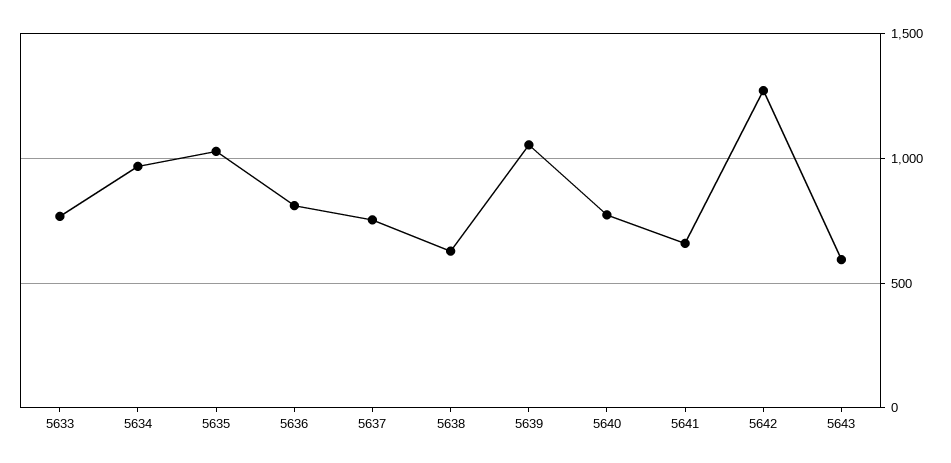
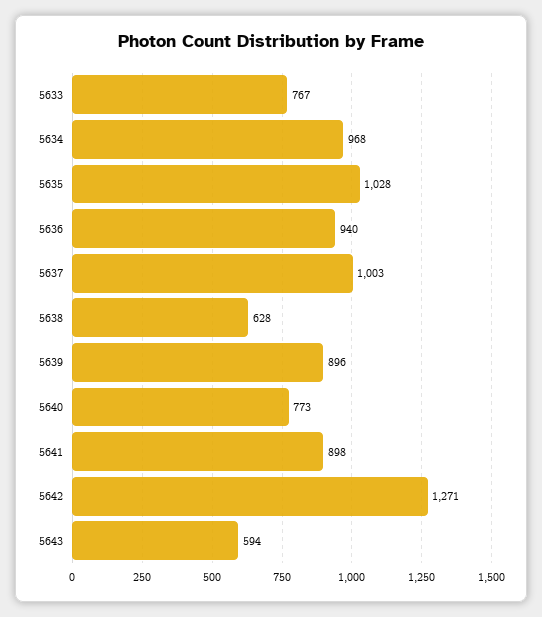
  {
    "5633": 767,
    "5634": 968,
    "5635": 1028,
-   "5636": 800,
+   "5636": 940,
-   "5637": 750,
+   "5637": 1003,
    "5638": 628,
-   "5639": 1050,
+   "5639": 896,
    "5640": 773,
-   "5641": 650,
+   "5641": 898,
    "5642": 1271,
    "5643": 594
  }

